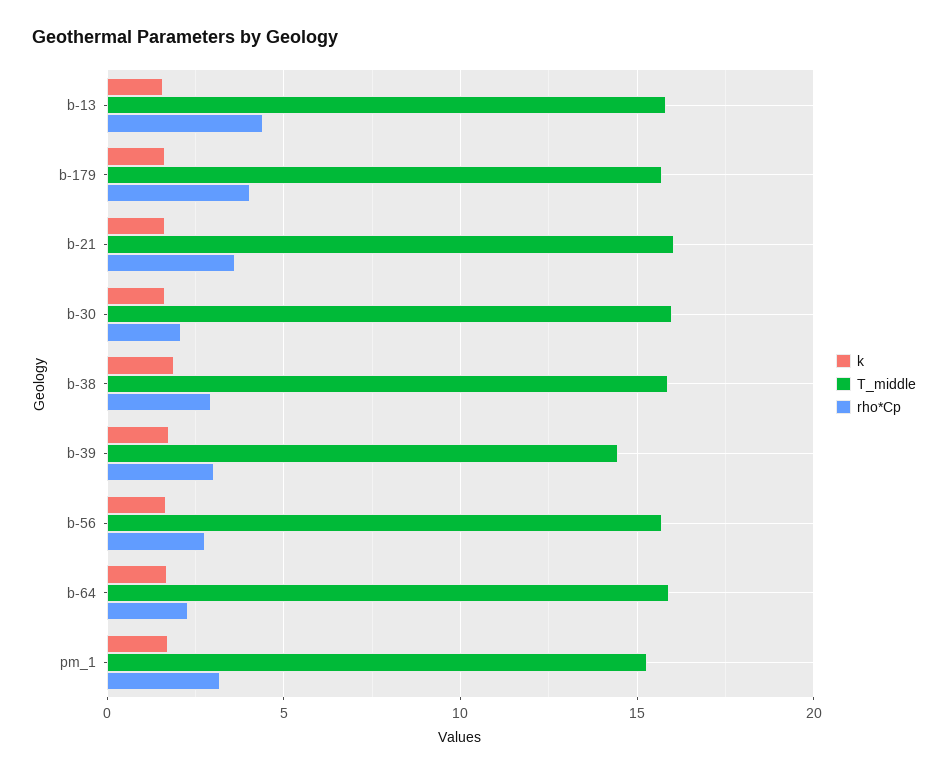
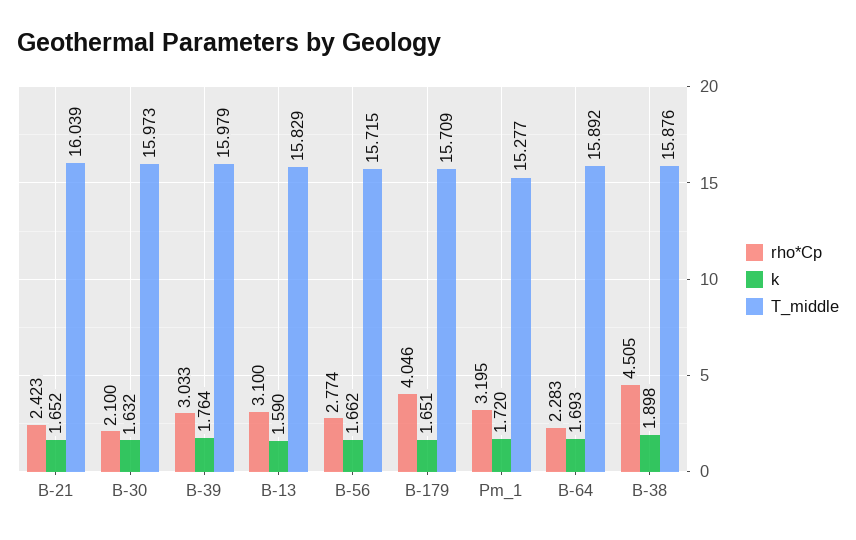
  {
    "k": {
      "b-13": 1.59,
      "b-179": 1.651,
      "b-21": 1.652,
      "b-30": 1.632,
      "b-38": 1.898,
      "b-39": 1.764,
      "b-56": 1.662,
      "b-64": 1.693,
      "pm_1": 1.72
    },
    "T_middle": {
      "b-13": 15.829,
      "b-179": 15.709,
      "b-21": 16.039,
      "b-30": 15.973,
      "b-38": 15.876,
-     "b-39": 14.5,
+     "b-39": 15.979,
      "b-56": 15.715,
      "b-64": 15.892,
      "pm_1": 15.277
    },
    "rho*Cp": {
-     "b-13": 4.5,
+     "b-13": 3.1,
      "b-179": 4.046,
-     "b-21": 3.5,
+     "b-21": 2.423,
      "b-30": 2.1,
-     "b-38": 3,
+     "b-38": 4.505,
      "b-39": 3.033,
      "b-56": 2.774,
      "b-64": 2.283,
      "pm_1": 3.195
    }
  }

